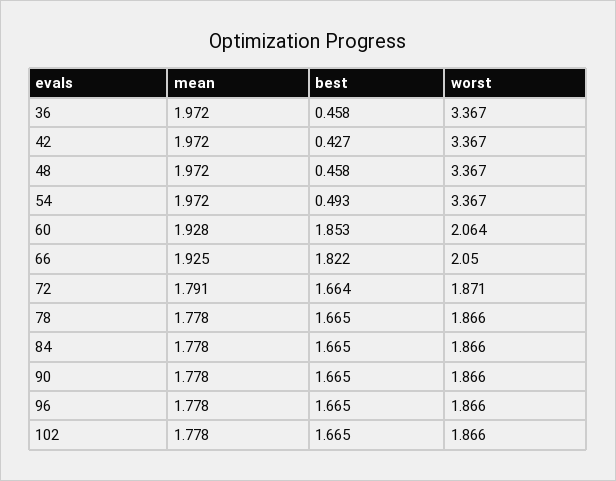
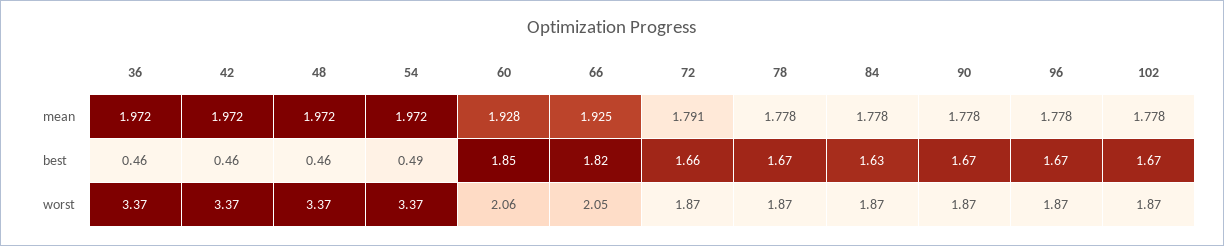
  {
    "mean": {
      "36": 1.972,
      "42": 1.972,
      "48": 1.972,
      "54": 1.972,
      "60": 1.928,
      "66": 1.925,
      "72": 1.791,
      "78": 1.778,
      "84": 1.778,
      "90": 1.778,
      "96": 1.778,
      "102": 1.778
    },
    "best": {
      "36": 0.458,
-     "42": 0.427,
+     "42": 0.46,
      "48": 0.458,
      "54": 0.493,
      "60": 1.853,
      "66": 1.822,
      "72": 1.664,
      "78": 1.665,
-     "84": 1.665,
+     "84": 1.63,
      "90": 1.665,
      "96": 1.665,
      "102": 1.665
    },
    "worst": {
      "36": 3.367,
      "42": 3.367,
      "48": 3.367,
      "54": 3.367,
      "60": 2.064,
      "66": 2.05,
      "72": 1.871,
      "78": 1.866,
      "84": 1.866,
      "90": 1.866,
      "96": 1.866,
      "102": 1.866
    }
  }

